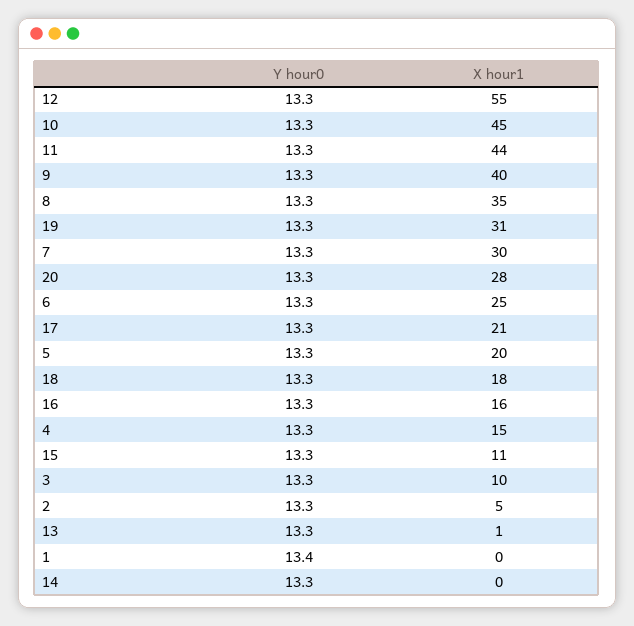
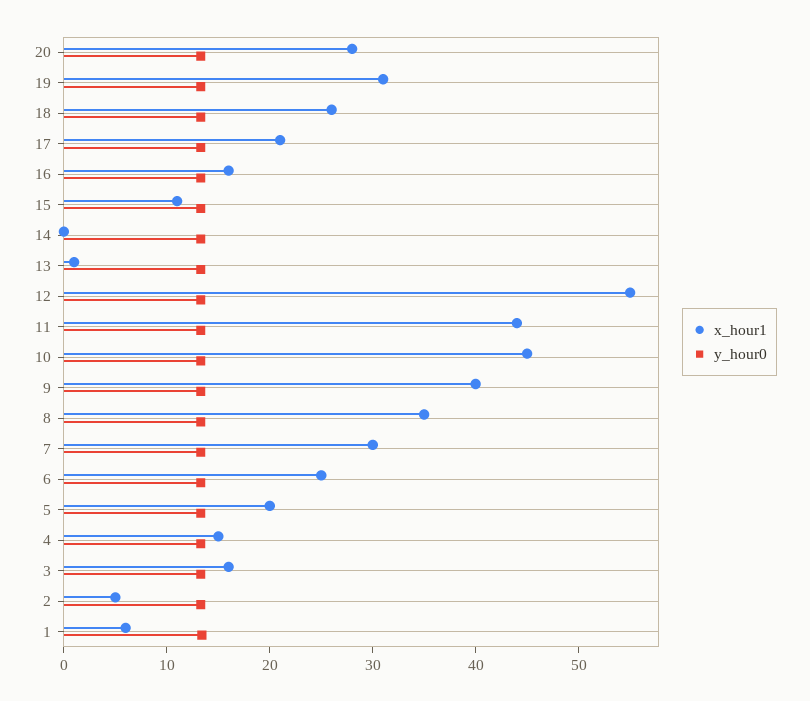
  {
    "Y hour0": {
      "12": 13.3,
      "10": 13.3,
      "11": 13.3,
      "9": 13.3,
      "8": 13.3,
      "19": 13.3,
      "7": 13.3,
      "20": 13.3,
      "6": 13.3,
      "17": 13.3,
      "5": 13.3,
      "18": 13.3,
      "16": 13.3,
      "4": 13.3,
      "15": 13.3,
      "3": 13.3,
      "2": 13.3,
      "13": 13.3,
      "1": 13.4,
      "14": 13.3
    },
    "X hour1": {
      "12": 55,
      "10": 45,
      "11": 44,
      "9": 40,
      "8": 35,
      "19": 31,
      "7": 30,
      "20": 28,
      "6": 25,
      "17": 21,
      "5": 20,
-     "18": 18,
+     "18": 26,
      "16": 16,
      "4": 15,
      "15": 11,
-     "3": 10,
+     "3": 16,
      "2": 5,
      "13": 1,
-     "1": 0,
+     "1": 6,
      "14": 0
    }
  }

